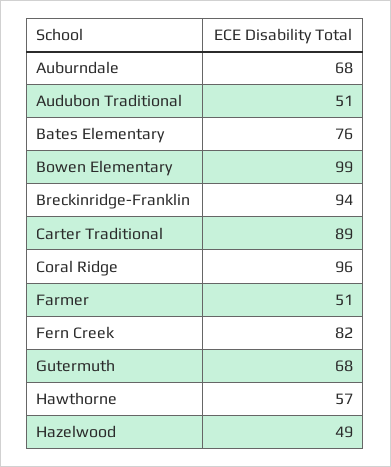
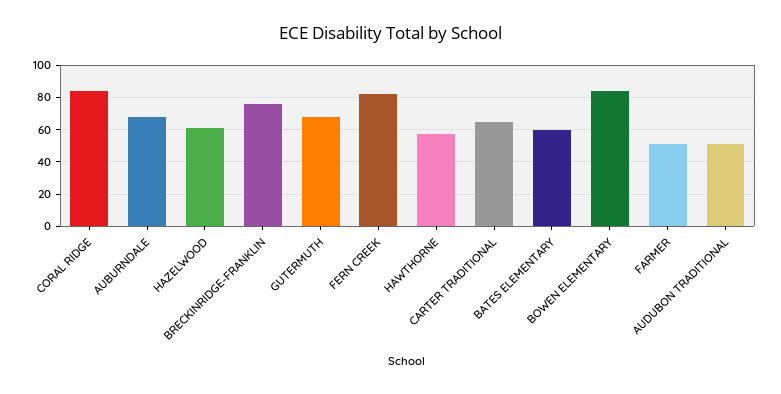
  {
    "Auburndale": 68,
    "Audubon Traditional": 51,
-   "Bates Elementary": 76,
+   "Bates Elementary": 60,
-   "Bowen Elementary": 99,
+   "Bowen Elementary": 85,
-   "Breckinridge-Franklin": 94,
+   "Breckinridge-Franklin": 75,
-   "Carter Traditional": 89,
+   "Carter Traditional": 65,
-   "Coral Ridge": 96,
+   "Coral Ridge": 85,
    "Farmer": 51,
    "Fern Creek": 82,
    "Gutermuth": 68,
    "Hawthorne": 57,
-   "Hazelwood": 49
+   "Hazelwood": 60
  }

